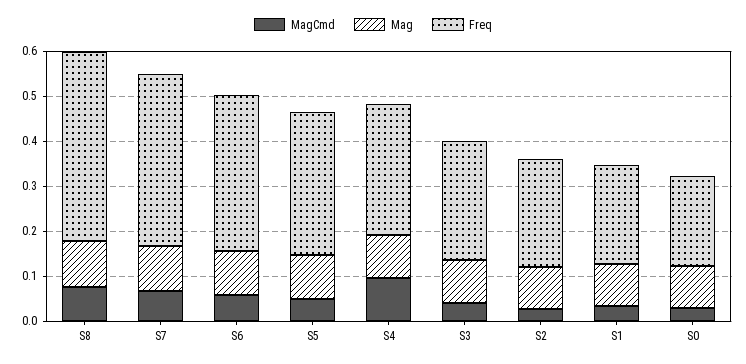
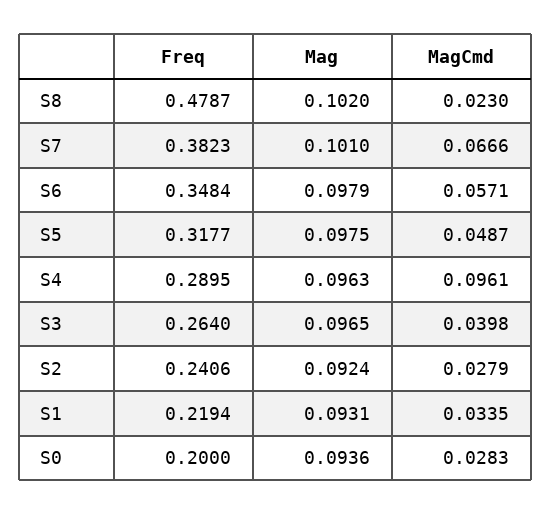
  {
    "MagCmd": {
-     "S8": 0.08,
+     "S8": 0.023,
      "S7": 0.0666,
      "S6": 0.0571,
      "S5": 0.0487,
      "S4": 0.0961,
      "S3": 0.0398,
      "S2": 0.0279,
      "S1": 0.0335,
      "S0": 0.0283
    },
    "Mag": {
      "S8": 0.102,
      "S7": 0.101,
      "S6": 0.0979,
      "S5": 0.0975,
      "S4": 0.0963,
      "S3": 0.0965,
      "S2": 0.0924,
      "S1": 0.0931,
      "S0": 0.0936
    },
    "Freq": {
-     "S8": 0.42,
+     "S8": 0.4787,
      "S7": 0.3823,
      "S6": 0.3484,
      "S5": 0.3177,
      "S4": 0.2895,
      "S3": 0.264,
      "S2": 0.2406,
      "S1": 0.2194,
      "S0": 0.2
    }
  }

